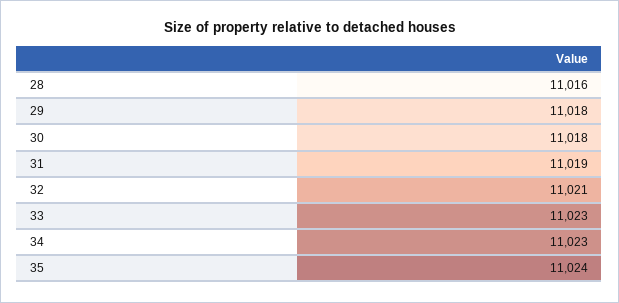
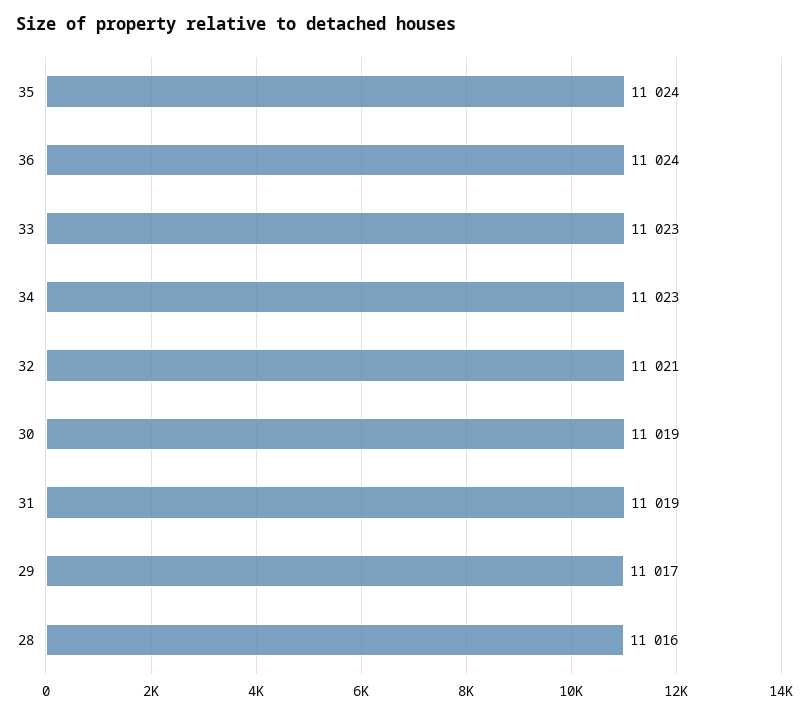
  {
    "28": 11016,
-   "29": 11018,
+   "29": 11017,
-   "30": 11018,
+   "30": 11019,
    "31": 11019,
    "32": 11021,
    "33": 11023,
    "34": 11023,
-   "35": 11024
+   "35": 11024,
+   "36": 11024
  }

